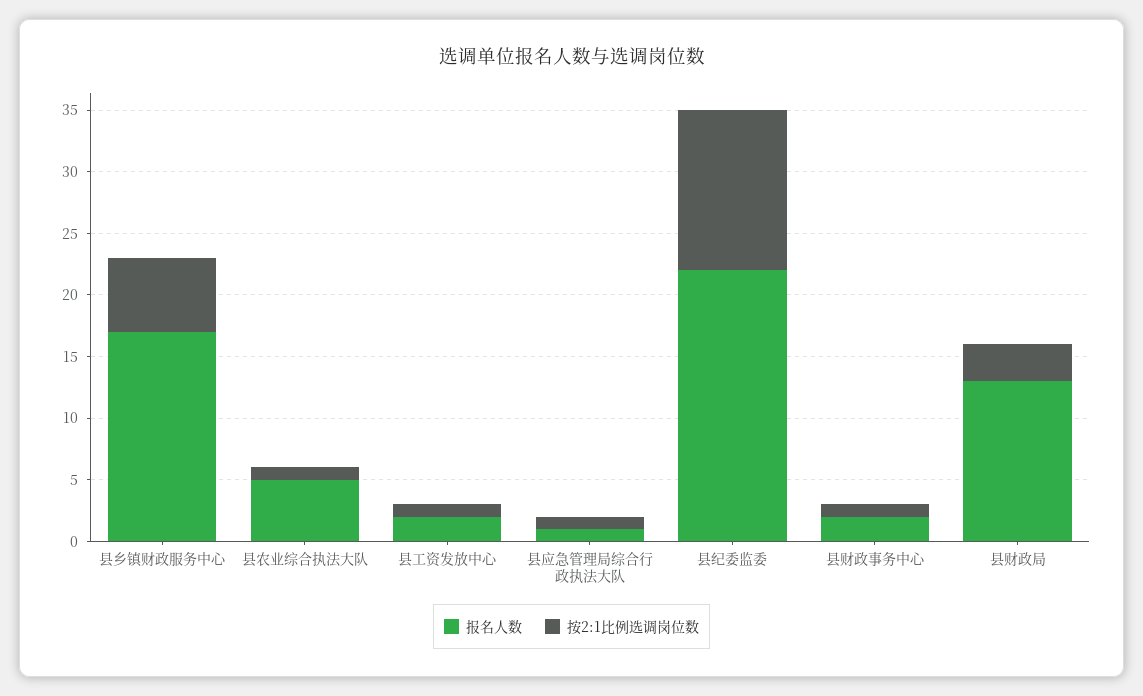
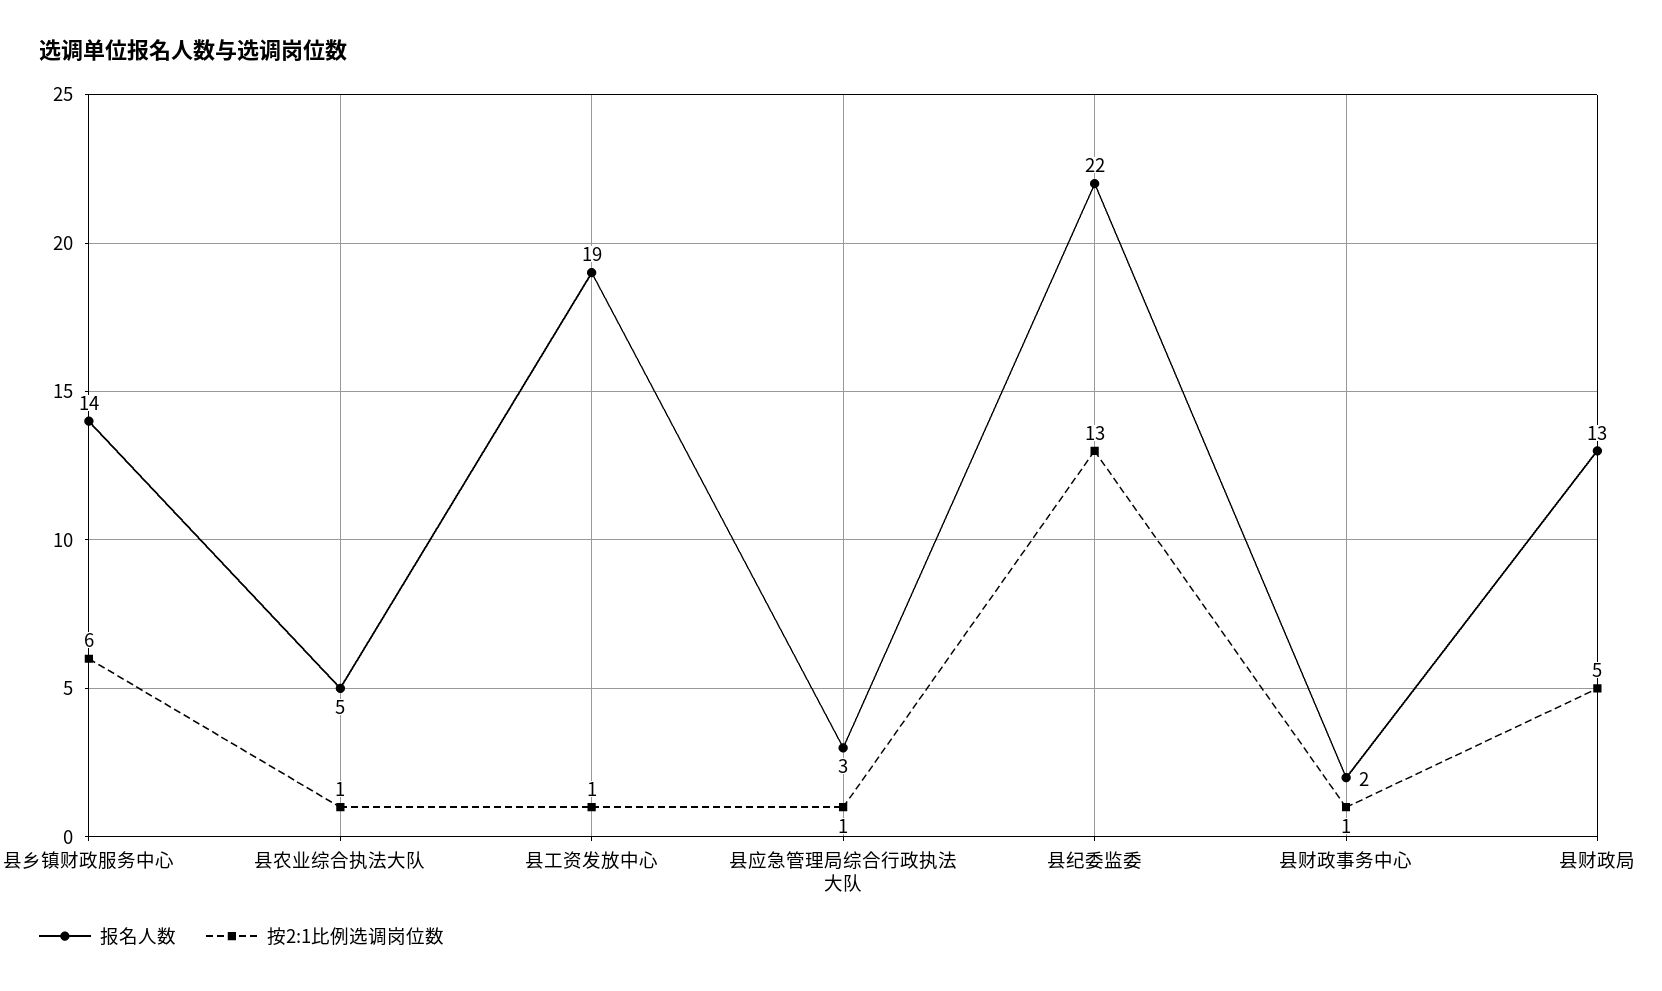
  {
    "报名人数": {
-     "县乡镇财政服务中心": 17,
+     "县乡镇财政服务中心": 14,
      "县农业综合执法大队": 5,
-     "县工资发放中心": 2,
+     "县工资发放中心": 19,
-     "县应急管理局综合行政执法大队": 1,
+     "县应急管理局综合行政执法大队": 3,
      "县纪委监委": 22,
      "县财政事务中心": 2,
      "县财政局": 13
    },
    "按2:1比例选调岗位数": {
      "县乡镇财政服务中心": 6,
      "县农业综合执法大队": 1,
      "县工资发放中心": 1,
      "县应急管理局综合行政执法大队": 1,
      "县纪委监委": 13,
      "县财政事务中心": 1,
-     "县财政局": 3
+     "县财政局": 5
    }
  }

